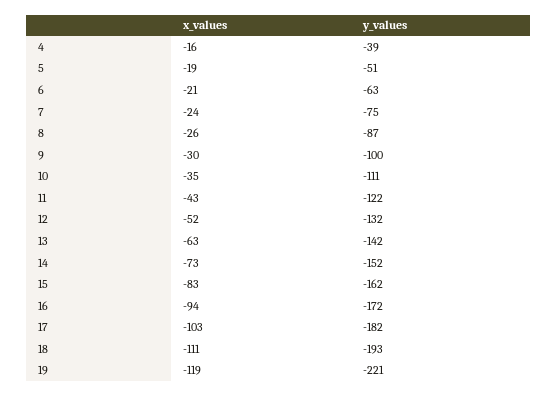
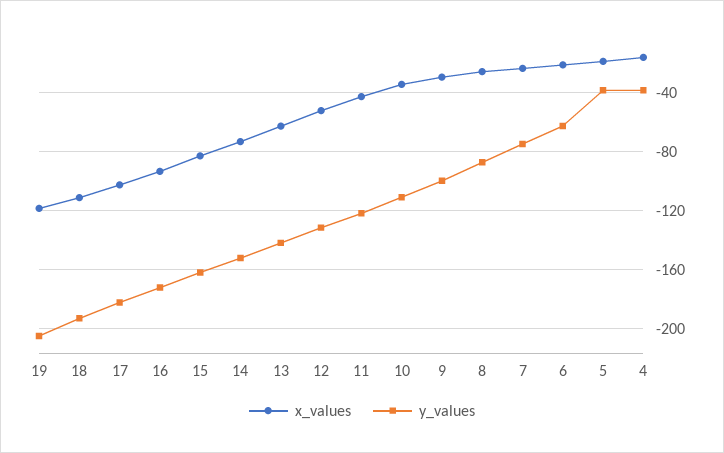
  {
    "x_values": {
      "4": -16,
      "5": -19,
      "6": -21,
      "7": -24,
      "8": -26,
      "9": -30,
      "10": -35,
      "11": -43,
      "12": -52,
      "13": -63,
      "14": -73,
      "15": -83,
      "16": -94,
      "17": -103,
      "18": -111,
      "19": -119
    },
    "y_values": {
      "4": -39,
-     "5": -51,
+     "5": -40,
      "6": -63,
      "7": -75,
      "8": -87,
      "9": -100,
      "10": -111,
      "11": -122,
      "12": -132,
      "13": -142,
      "14": -152,
      "15": -162,
      "16": -172,
      "17": -182,
      "18": -193,
-     "19": -221
+     "19": -205
    }
  }

